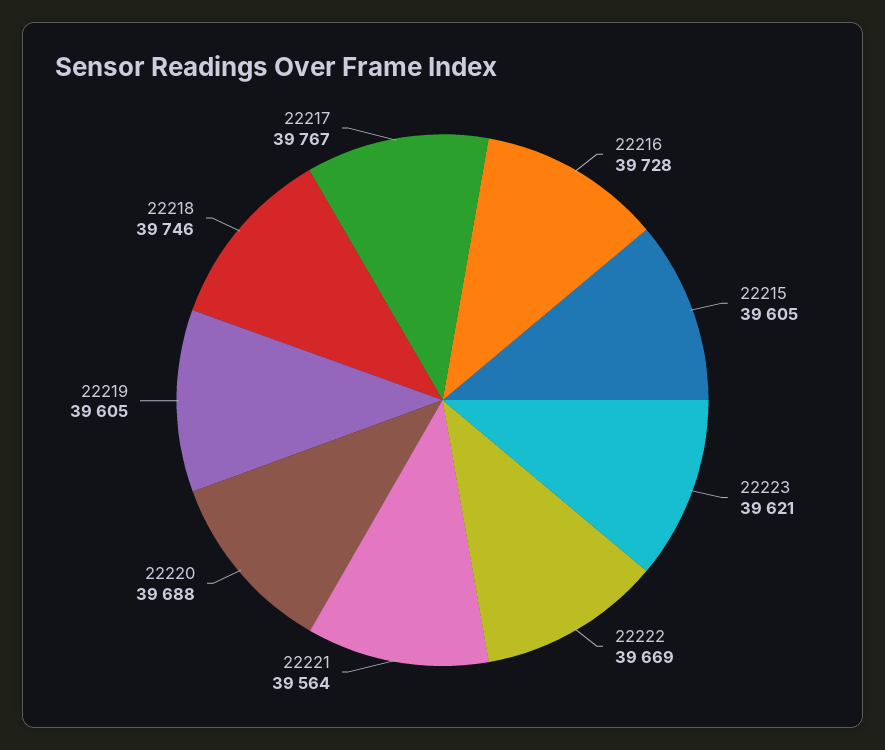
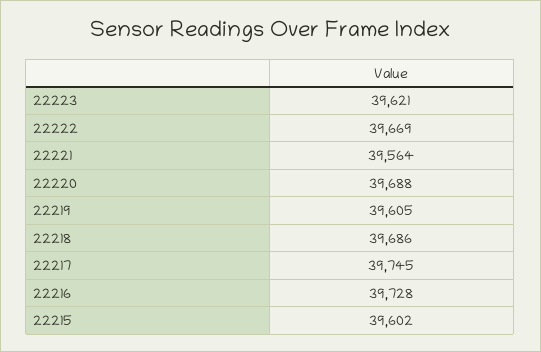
  {
    "22216": 39728,
-   "22215": 39605,
+   "22215": 39602,
    "22223": 39621,
    "22222": 39669,
    "22221": 39564,
    "22220": 39688,
    "22219": 39605,
-   "22218": 39746,
+   "22218": 39686,
-   "22217": 39767
+   "22217": 39745
  }

